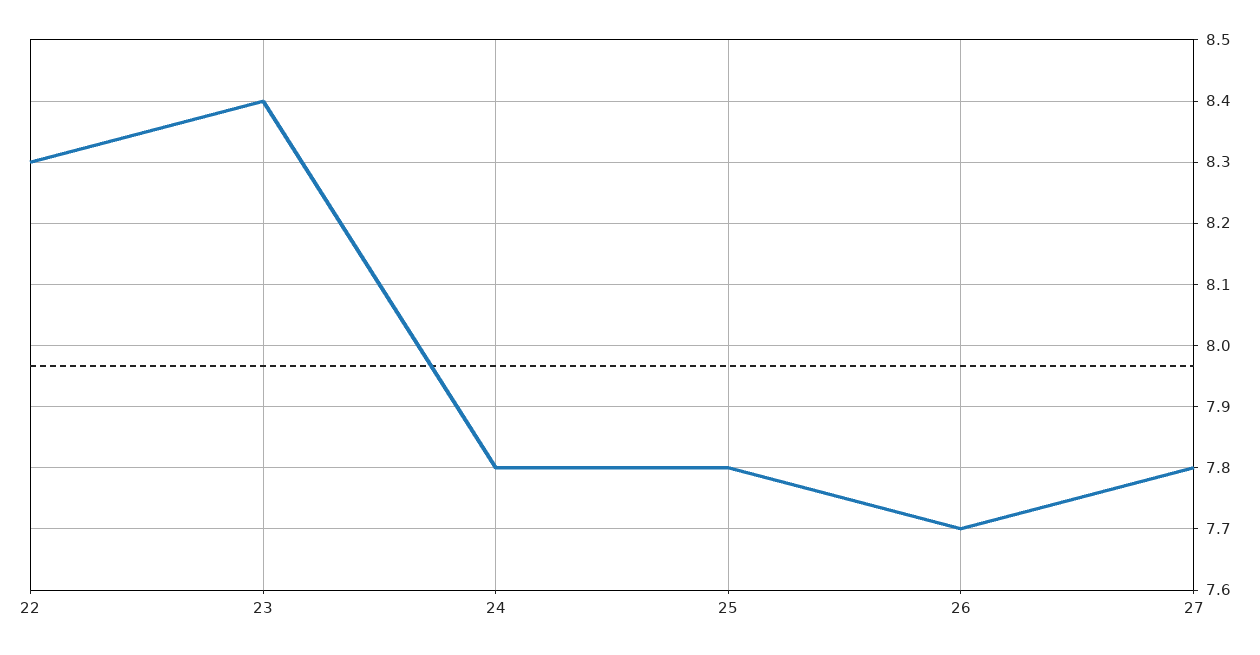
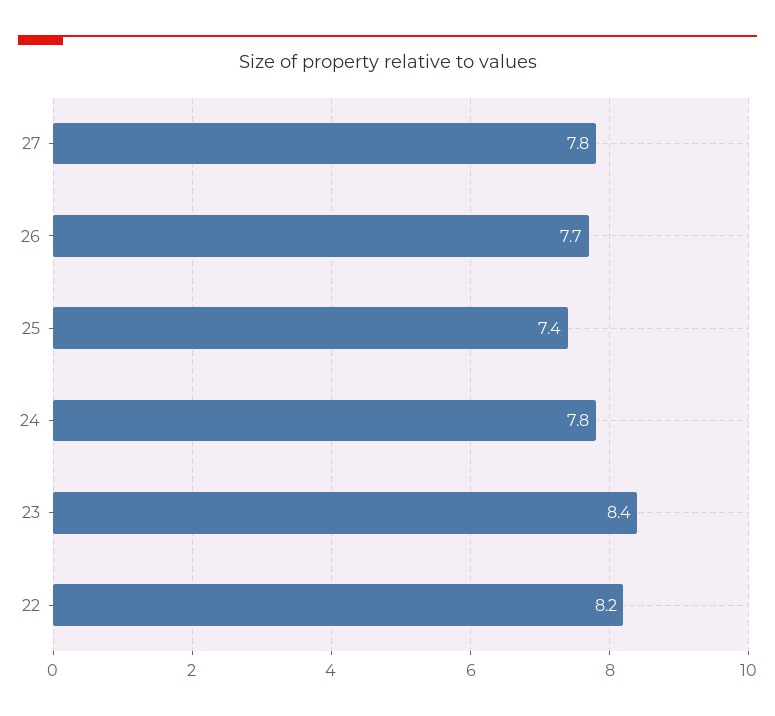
  {
-   "22": 8.3,
+   "22": 8.2,
    "23": 8.4,
    "24": 7.8,
-   "25": 7.8,
+   "25": 7.4,
    "26": 7.7,
    "27": 7.8
  }

